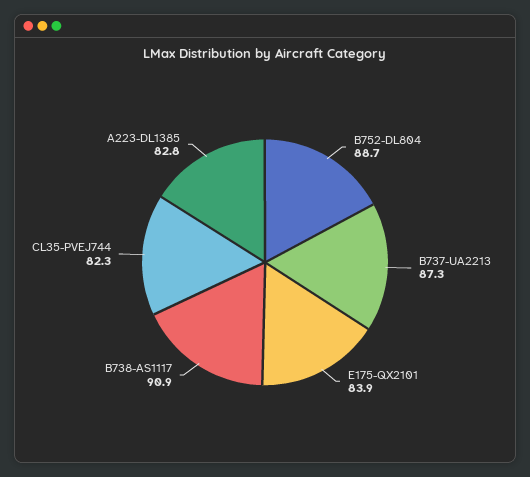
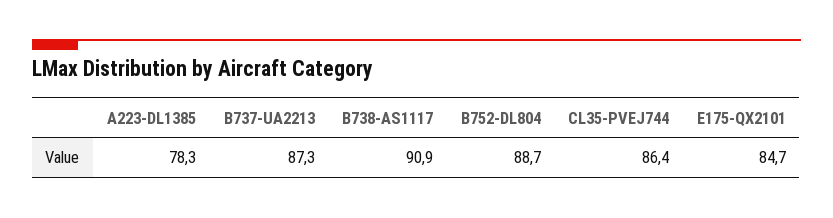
  {
    "B752-DL804": 88.7,
    "B737-UA2213": 87.3,
-   "E175-QX2101": 83.9,
+   "E175-QX2101": 84.7,
    "B738-AS1117": 90.9,
-   "CL35-PVEJ744": 82.3,
+   "CL35-PVEJ744": 86.4,
-   "A223-DL1385": 82.8
+   "A223-DL1385": 78.3
  }

